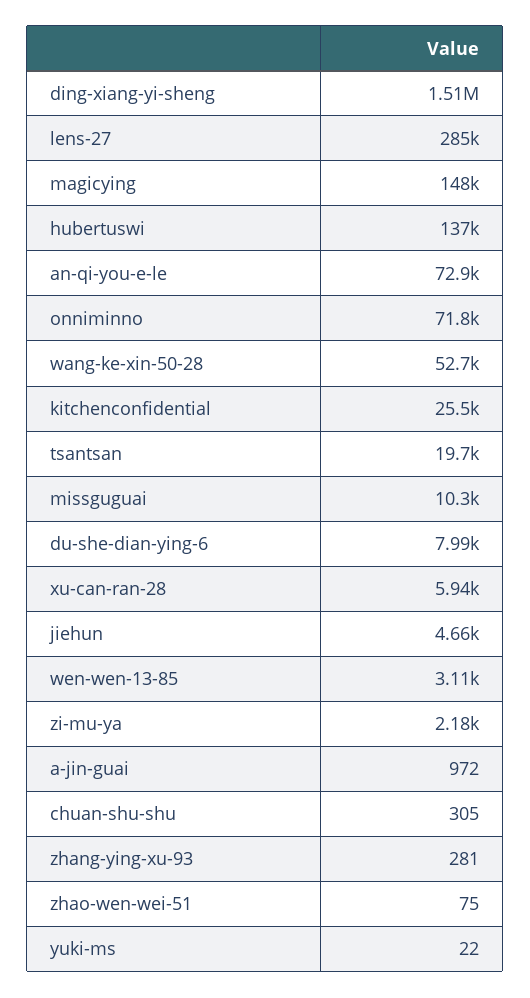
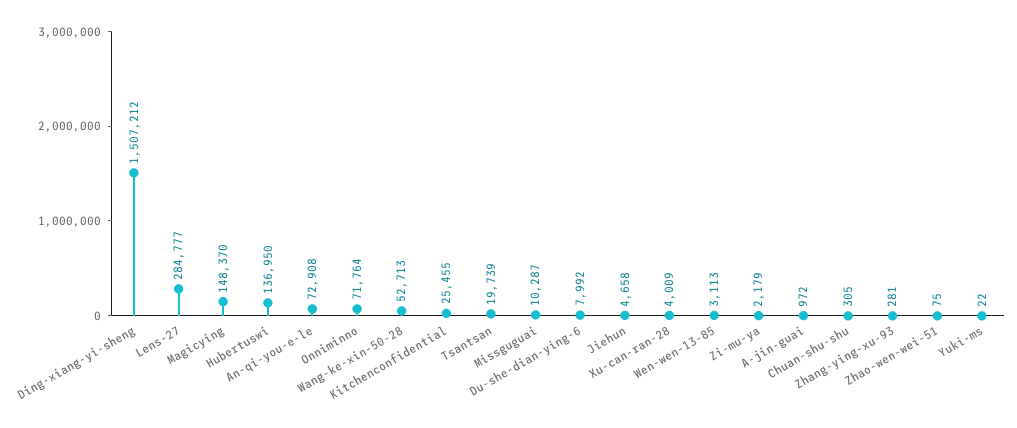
  {
    "ding-xiang-yi-sheng": 1507212,
    "lens-27": 284777,
    "magicying": 148370,
    "hubertuswi": 136950,
    "an-qi-you-e-le": 72908,
    "onniminno": 71764,
    "wang-ke-xin-50-28": 52713,
    "kitchenconfidential": 25455,
    "tsantsan": 19739,
    "missguguai": 10287,
    "du-she-dian-ying-6": 7992,
-   "xu-can-ran-28": 5940,
+   "xu-can-ran-28": 4009,
    "jiehun": 4658,
    "wen-wen-13-85": 3113,
    "zi-mu-ya": 2179,
    "a-jin-guai": 972,
    "chuan-shu-shu": 305,
    "zhang-ying-xu-93": 281,
    "zhao-wen-wei-51": 75,
    "yuki-ms": 22
  }

